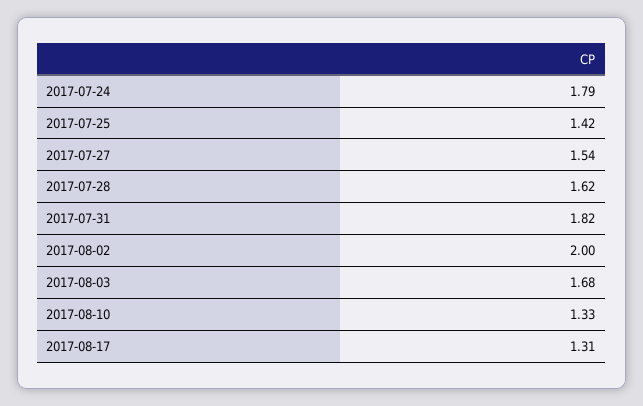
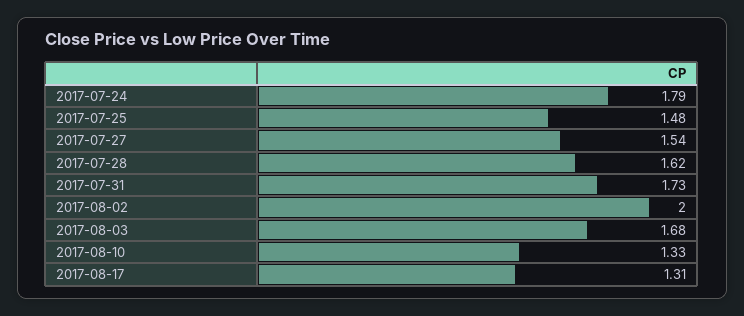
  {
    "2017-07-24": 1.79,
-   "2017-07-25": 1.42,
+   "2017-07-25": 1.48,
    "2017-07-27": 1.54,
    "2017-07-28": 1.62,
-   "2017-07-31": 1.82,
+   "2017-07-31": 1.73,
    "2017-08-02": 2,
    "2017-08-03": 1.68,
    "2017-08-10": 1.33,
    "2017-08-17": 1.31
  }

